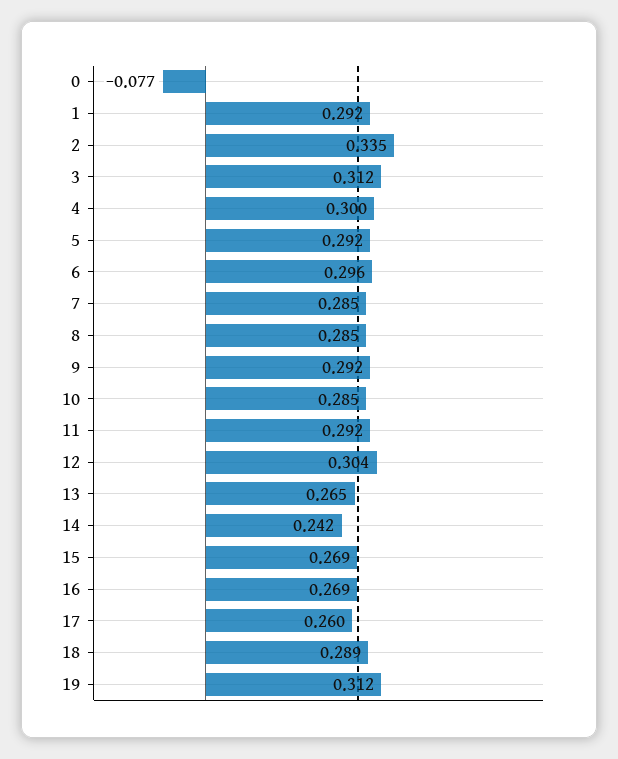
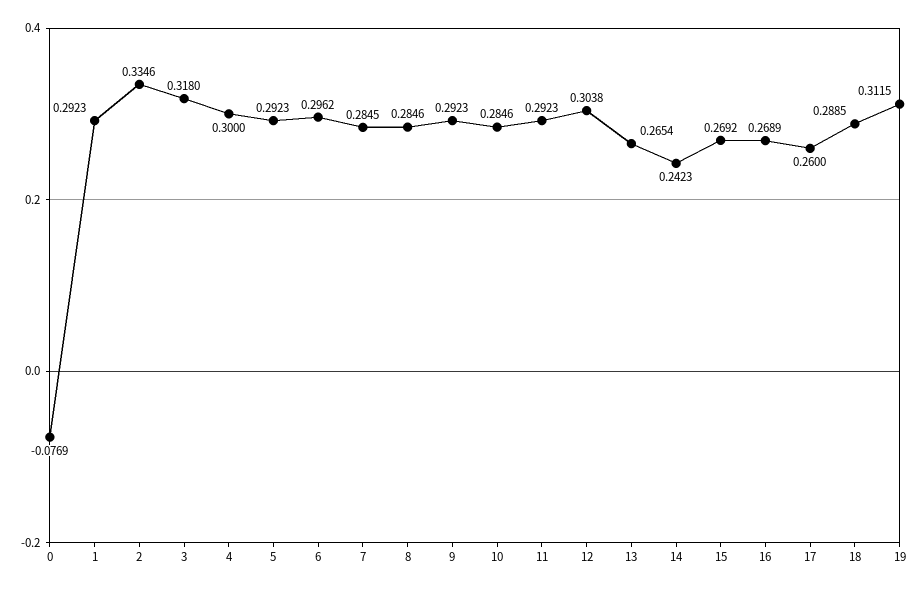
  {
    "0": -0.0769,
    "1": 0.2923,
    "2": 0.3346,
-   "3": 0.312,
+   "3": 0.318,
    "4": 0.3,
    "5": 0.2923,
    "6": 0.2962,
    "7": 0.2845,
    "8": 0.2846,
    "9": 0.2923,
    "10": 0.2846,
    "11": 0.2923,
    "12": 0.3038,
    "13": 0.2654,
    "14": 0.2423,
    "15": 0.2692,
    "16": 0.2689,
    "17": 0.26,
    "18": 0.2885,
    "19": 0.3115
  }

